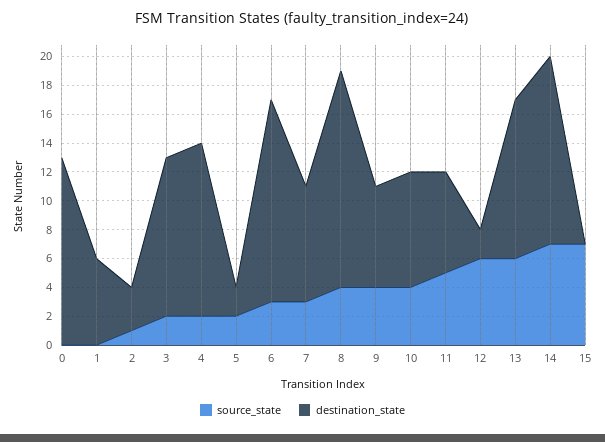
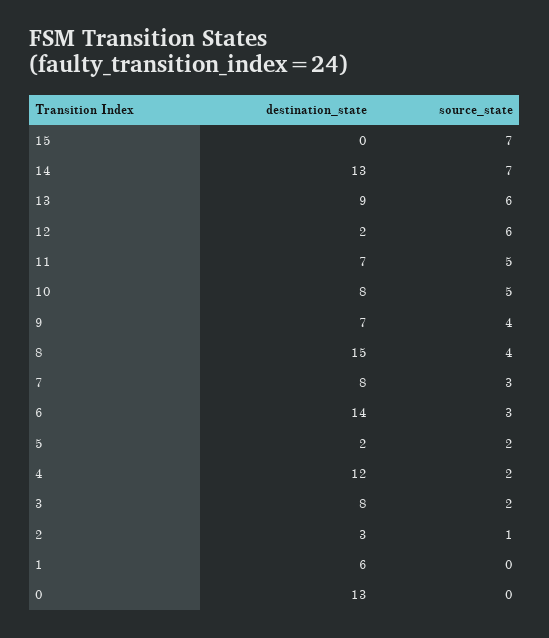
  {
    "source_state": {
      "0": 0,
      "1": 0,
      "2": 1,
      "3": 2,
      "4": 2,
      "5": 2,
      "6": 3,
      "7": 3,
      "8": 4,
      "9": 4,
-     "10": 4,
+     "10": 5,
      "11": 5,
      "12": 6,
      "13": 6,
      "14": 7,
      "15": 7
    },
    "destination_state": {
      "0": 13,
      "1": 6,
      "2": 3,
-     "3": 11,
+     "3": 8,
      "4": 12,
      "5": 2,
      "6": 14,
      "7": 8,
      "8": 15,
      "9": 7,
      "10": 8,
      "11": 7,
      "12": 2,
-     "13": 11,
+     "13": 9,
      "14": 13,
      "15": 0
    }
  }

